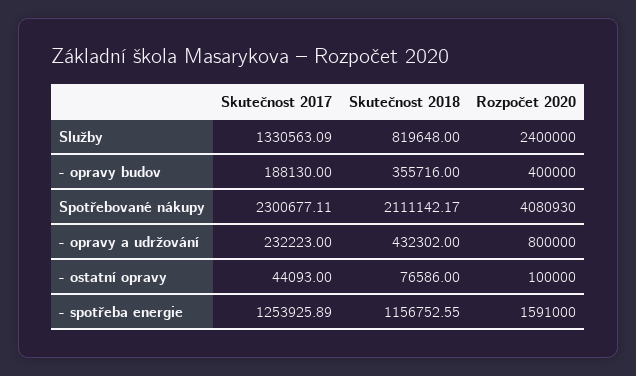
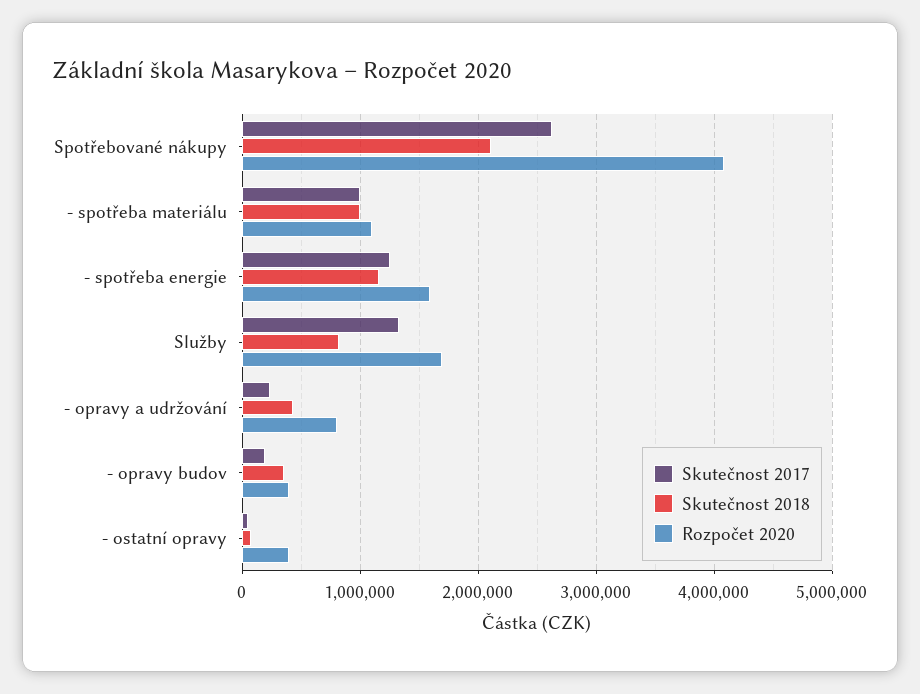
  {
    "Skutečnost 2017": {
      "Služby": 1330563.09,
      "- opravy budov": 188130,
-     "Spotřebované nákupy": 2300677.11,
+     "Spotřebované nákupy": 2600000,
      "- opravy a udržování": 232223,
      "- ostatní opravy": 44093,
-     "- spotřeba energie": 1253925.89
+     "- spotřeba energie": 1253925.89,
+     "- spotřeba materiálu": 1000000
    },
    "Skutečnost 2018": {
      "Služby": 819648,
      "- opravy budov": 355716,
      "Spotřebované nákupy": 2111142.17,
      "- opravy a udržování": 432302,
      "- ostatní opravy": 76586,
-     "- spotřeba energie": 1156752.55
+     "- spotřeba energie": 1156752.55,
+     "- spotřeba materiálu": 1000000
    },
    "Rozpočet 2020": {
-     "Služby": 2400000,
+     "Služby": 1700000,
      "- opravy budov": 400000,
      "Spotřebované nákupy": 4080930,
      "- opravy a udržování": 800000,
-     "- ostatní opravy": 100000,
+     "- ostatní opravy": 400000,
-     "- spotřeba energie": 1591000
+     "- spotřeba energie": 1591000,
+     "- spotřeba materiálu": 1100000
    }
  }

